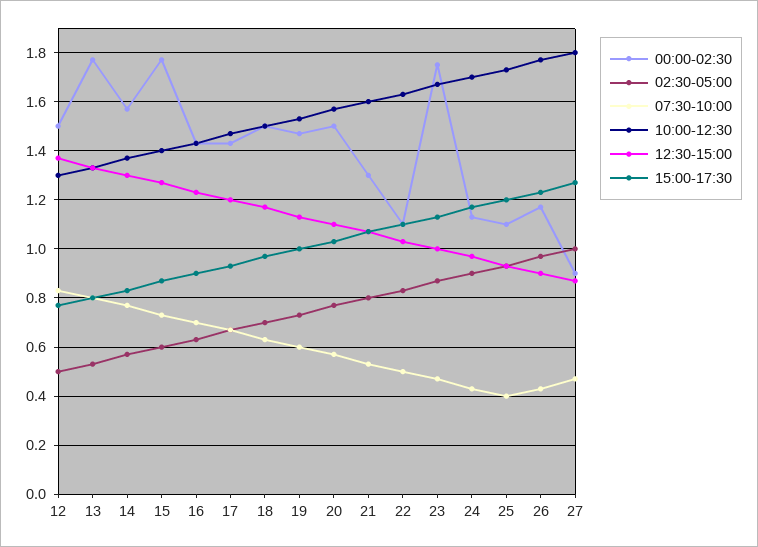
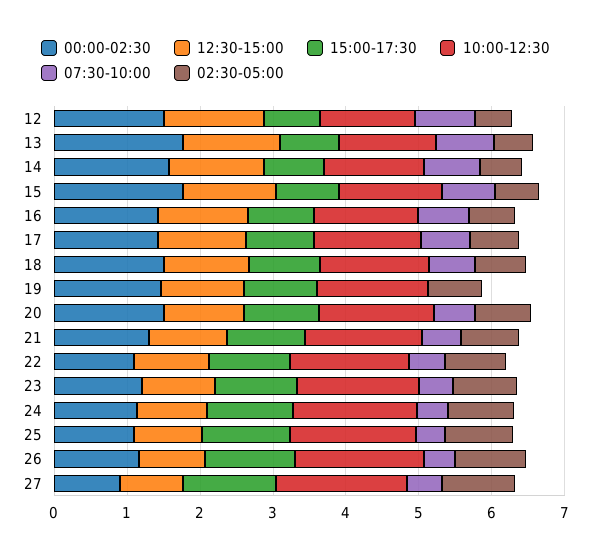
  {
    "00:00-02:30": {
      "12": 1.5,
      "13": 1.75,
      "14": 1.55,
      "15": 1.75,
      "16": 1.45,
      "17": 1.45,
      "18": 1.5,
      "19": 1.45,
      "20": 1.5,
      "21": 1.3,
      "22": 1.1,
-     "23": 1.75,
+     "23": 1.2,
      "24": 1.15,
      "25": 1.1,
      "26": 1.15,
      "27": 0.9
    },
    "02:30-05:00": {
      "12": 0.5,
      "13": 0.55,
      "14": 0.55,
      "15": 0.6,
      "16": 0.65,
      "17": 0.65,
      "18": 0.7,
      "19": 0.75,
      "20": 0.75,
      "21": 0.8,
      "22": 0.85,
      "23": 0.85,
      "24": 0.9,
      "25": 0.95,
      "26": 0.95,
      "27": 1
    },
    "07:30-10:00": {
      "12": 0.85,
      "13": 0.8,
      "14": 0.75,
      "15": 0.75,
      "16": 0.7,
      "17": 0.65,
      "18": 0.65,
-     "19": 0.6,
+     "19": 0,
      "20": 0.55,
      "21": 0.55,
      "22": 0.5,
      "23": 0.45,
      "24": 0.45,
      "25": 0.4,
      "26": 0.45,
      "27": 0.45
    },
    "10:00-12:30": {
      "12": 1.3,
      "13": 1.35,
      "14": 1.35,
      "15": 1.4,
      "16": 1.45,
      "17": 1.45,
      "18": 1.5,
      "19": 1.55,
      "20": 1.55,
      "21": 1.6,
      "22": 1.65,
      "23": 1.65,
      "24": 1.7,
      "25": 1.75,
      "26": 1.75,
      "27": 1.8
    },
    "12:30-15:00": {
      "12": 1.35,
      "13": 1.35,
      "14": 1.3,
      "15": 1.25,
      "16": 1.25,
      "17": 1.2,
      "18": 1.15,
      "19": 1.15,
      "20": 1.1,
      "21": 1.05,
      "22": 1.05,
      "23": 1,
      "24": 0.95,
      "25": 0.95,
      "26": 0.9,
      "27": 0.85
    },
    "15:00-17:30": {
      "12": 0.75,
      "13": 0.8,
      "14": 0.85,
      "15": 0.85,
      "16": 0.9,
      "17": 0.95,
      "18": 0.95,
      "19": 1,
      "20": 1.05,
      "21": 1.05,
      "22": 1.1,
      "23": 1.15,
      "24": 1.15,
      "25": 1.2,
      "26": 1.25,
      "27": 1.25
    }
  }

